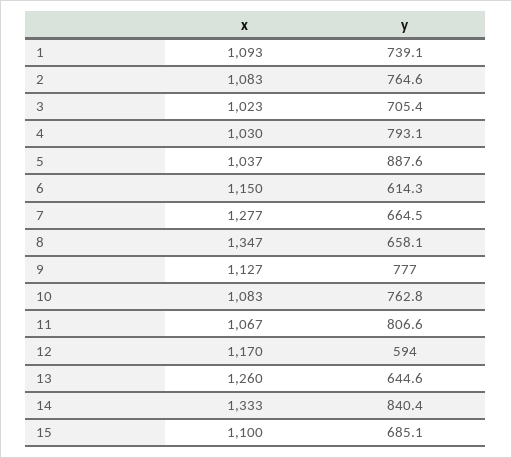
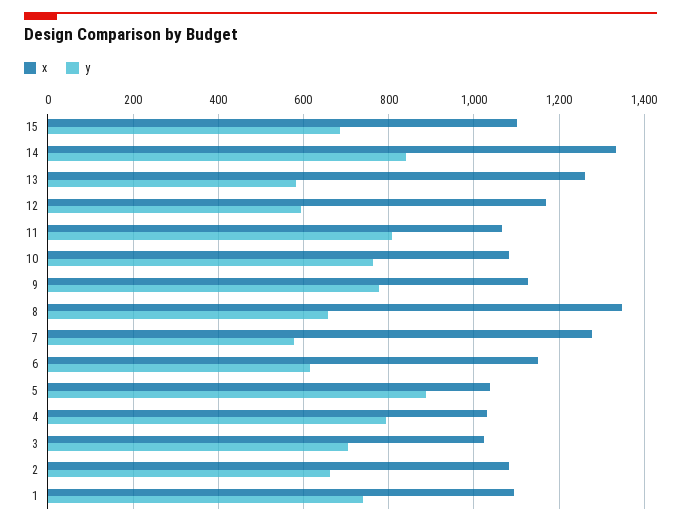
  {
    "x": {
      "1": 1093,
      "2": 1083,
      "3": 1023,
      "4": 1030,
      "5": 1037,
      "6": 1150,
      "7": 1277,
      "8": 1347,
      "9": 1127,
      "10": 1083,
      "11": 1067,
      "12": 1170,
      "13": 1260,
      "14": 1333,
      "15": 1100
    },
    "y": {
      "1": 739.1,
-     "2": 764.6,
+     "2": 660,
      "3": 705.4,
      "4": 793.1,
      "5": 887.6,
      "6": 614.3,
-     "7": 664.5,
+     "7": 580,
      "8": 658.1,
      "9": 777,
      "10": 762.8,
      "11": 806.6,
      "12": 594,
-     "13": 644.6,
+     "13": 580,
      "14": 840.4,
      "15": 685.1
    }
  }

